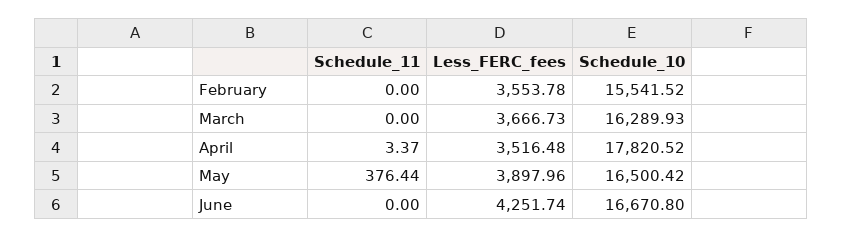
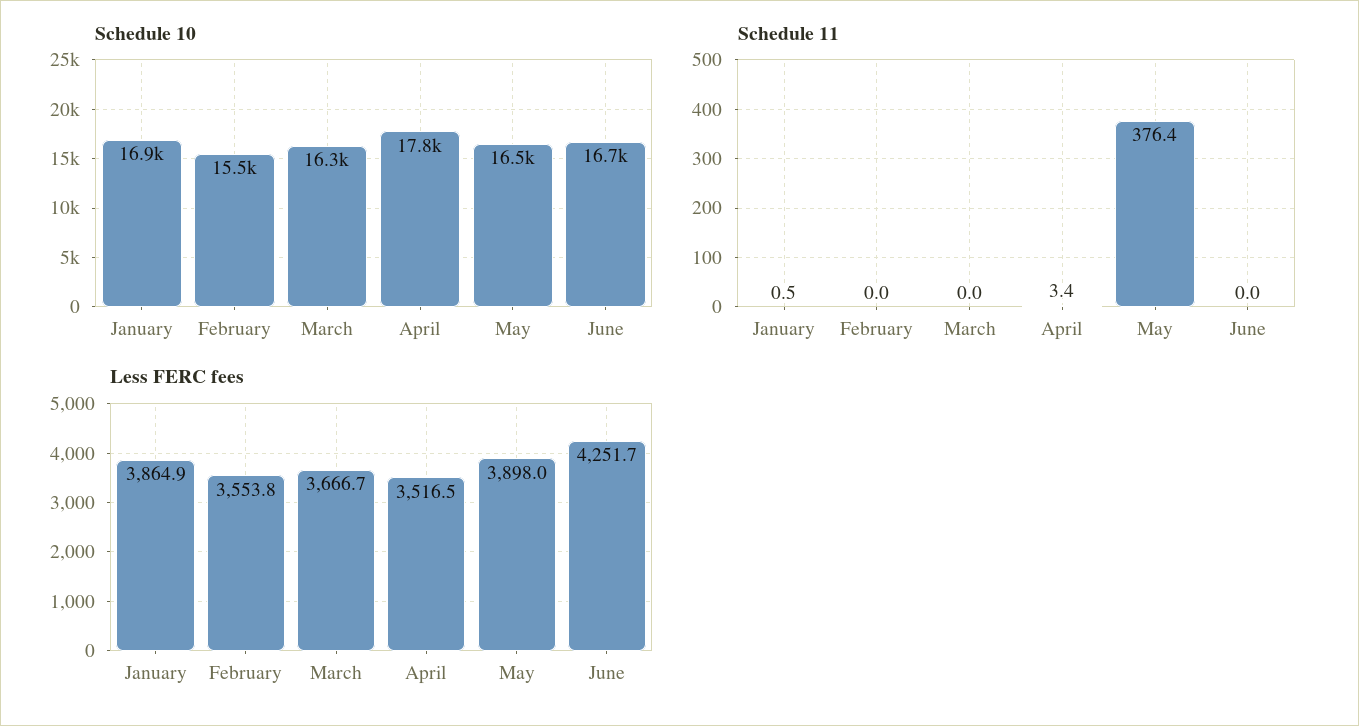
  {
    "Schedule_11": {
      "February": 0,
      "March": 0,
      "April": 3.37,
      "May": 376.44,
-     "June": 0
+     "June": 0,
+     "January": 0.5
    },
    "Less_FERC_fees": {
      "February": 3553.78,
      "March": 3666.73,
      "April": 3516.48,
      "May": 3897.96,
-     "June": 4251.74
+     "June": 4251.74,
+     "January": 3864.9
    },
    "Schedule_10": {
      "February": 15541.52,
      "March": 16289.93,
      "April": 17820.52,
      "May": 16500.42,
-     "June": 16670.8
+     "June": 16670.8,
+     "January": 16900
    }
  }

